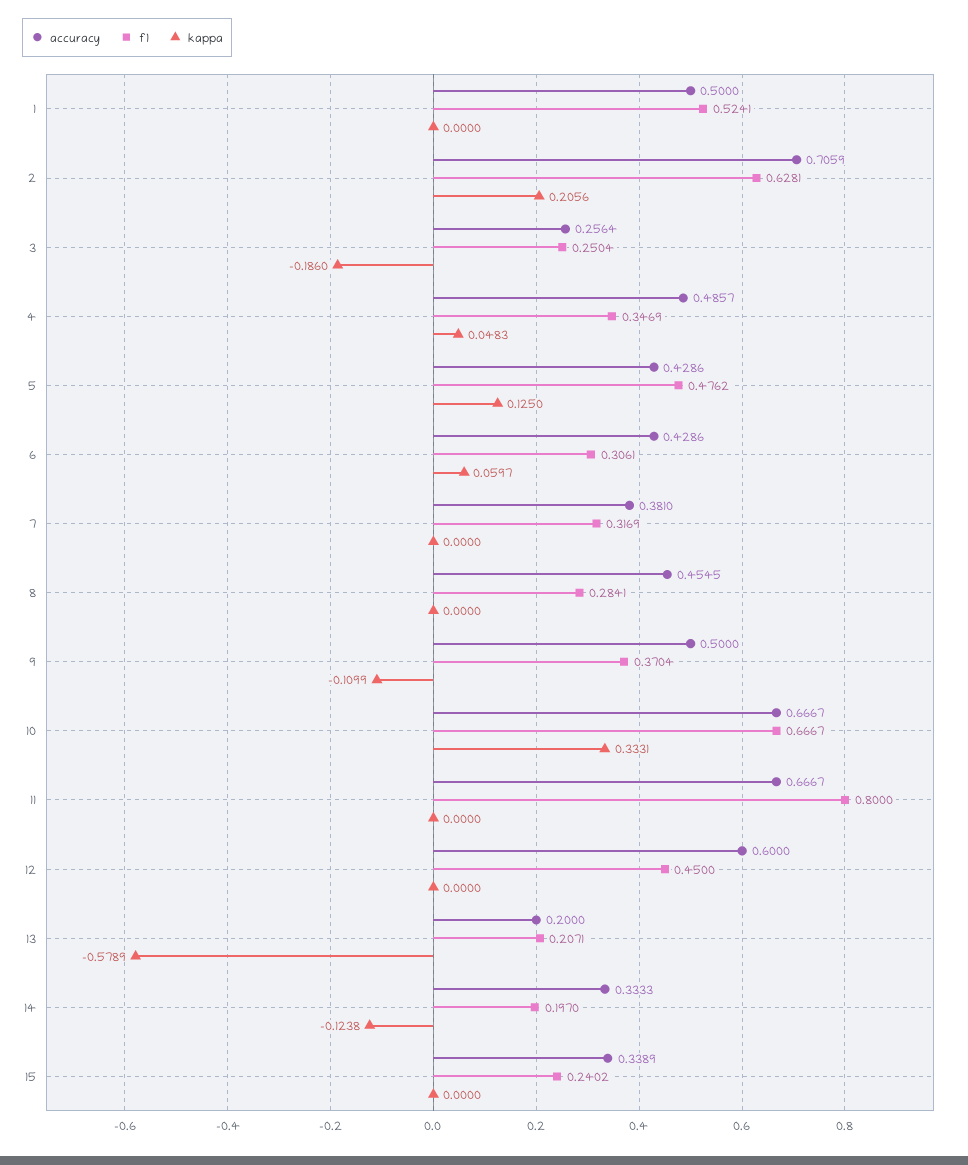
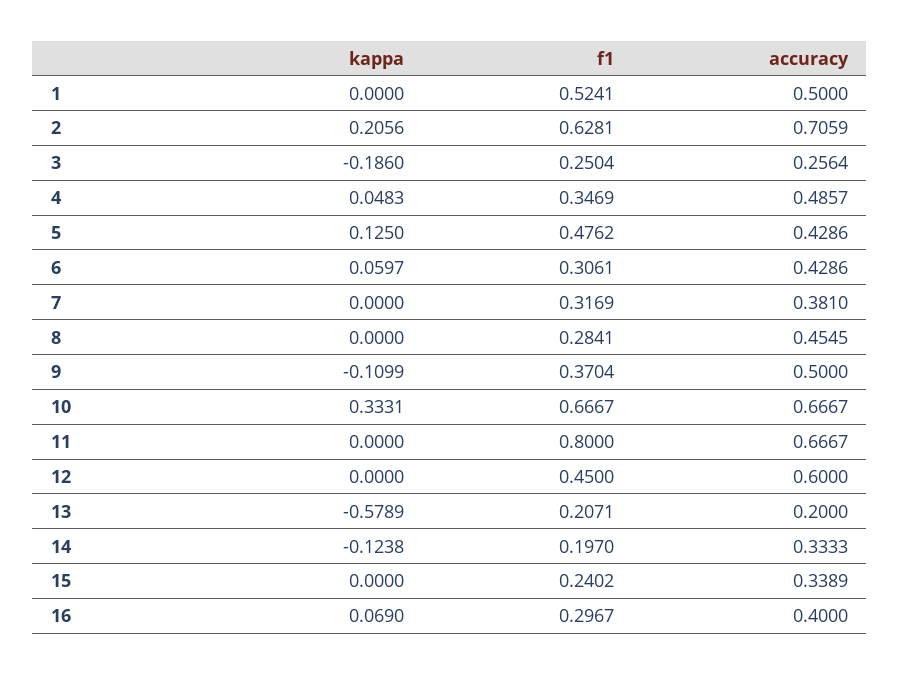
  {
    "accuracy": {
      "1": 0.5,
      "2": 0.7059,
      "3": 0.2564,
      "4": 0.4857,
      "5": 0.4286,
      "6": 0.4286,
      "7": 0.381,
      "8": 0.4545,
      "9": 0.5,
      "10": 0.6667,
      "11": 0.6667,
      "12": 0.6,
      "13": 0.2,
      "14": 0.3333,
-     "15": 0.3389
+     "15": 0.3389,
+     "16": 0.4
    },
    "f1": {
      "1": 0.5241,
      "2": 0.6281,
      "3": 0.2504,
      "4": 0.3469,
      "5": 0.4762,
      "6": 0.3061,
      "7": 0.3169,
      "8": 0.2841,
      "9": 0.3704,
      "10": 0.6667,
      "11": 0.8,
      "12": 0.45,
      "13": 0.2071,
      "14": 0.197,
-     "15": 0.2402
+     "15": 0.2402,
+     "16": 0.2967
    },
    "kappa": {
      "1": 0,
      "2": 0.2056,
      "3": -0.186,
      "4": 0.0483,
      "5": 0.125,
      "6": 0.0597,
      "7": 0,
      "8": 0,
      "9": -0.1099,
      "10": 0.3331,
      "11": 0,
      "12": 0,
      "13": -0.5789,
      "14": -0.1238,
-     "15": 0
+     "15": 0,
+     "16": 0.069
    }
  }

